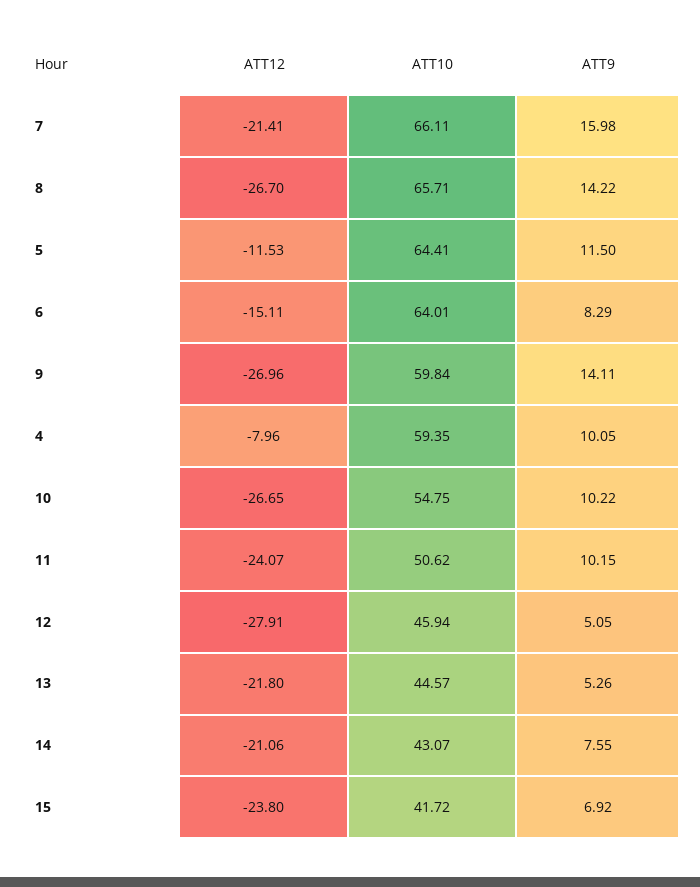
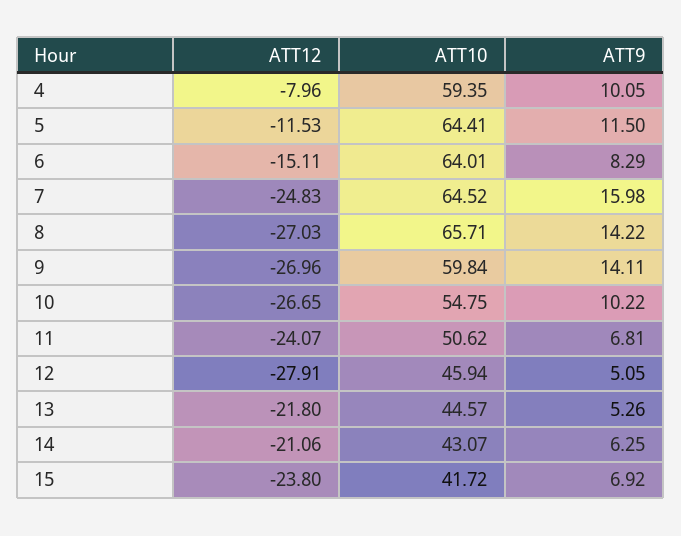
  {
    "ATT12": {
-     "7": -21.41,
+     "7": -24.83,
-     "8": -26.7,
+     "8": -27.03,
      "5": -11.53,
      "6": -15.11,
      "9": -26.96,
      "4": -7.96,
      "10": -26.65,
      "11": -24.07,
      "12": -27.91,
      "13": -21.8,
      "14": -21.06,
      "15": -23.8
    },
    "ATT10": {
-     "7": 66.11,
+     "7": 64.52,
      "8": 65.71,
      "5": 64.41,
      "6": 64.01,
      "9": 59.84,
      "4": 59.35,
      "10": 54.75,
      "11": 50.62,
      "12": 45.94,
      "13": 44.57,
      "14": 43.07,
      "15": 41.72
    },
    "ATT9": {
      "7": 15.98,
      "8": 14.22,
      "5": 11.5,
      "6": 8.29,
      "9": 14.11,
      "4": 10.05,
      "10": 10.22,
-     "11": 10.15,
+     "11": 6.81,
      "12": 5.05,
      "13": 5.26,
-     "14": 7.55,
+     "14": 6.25,
      "15": 6.92
    }
  }

